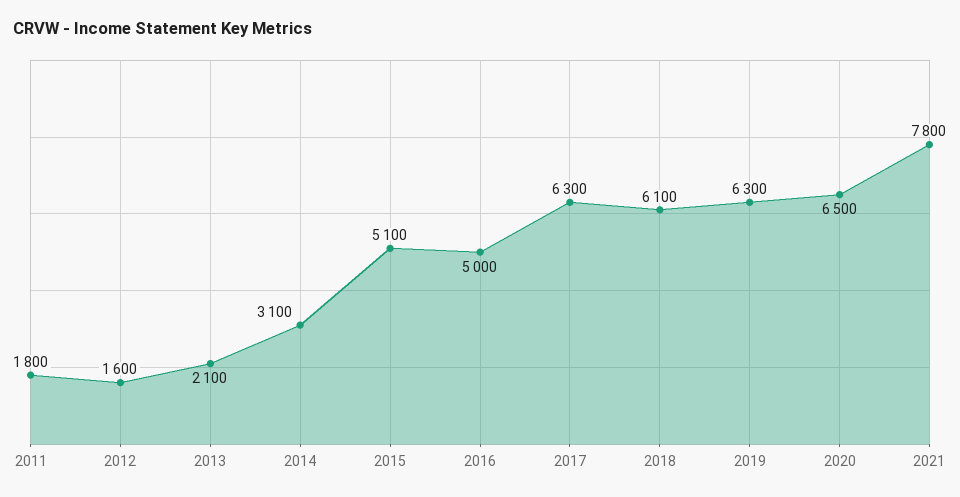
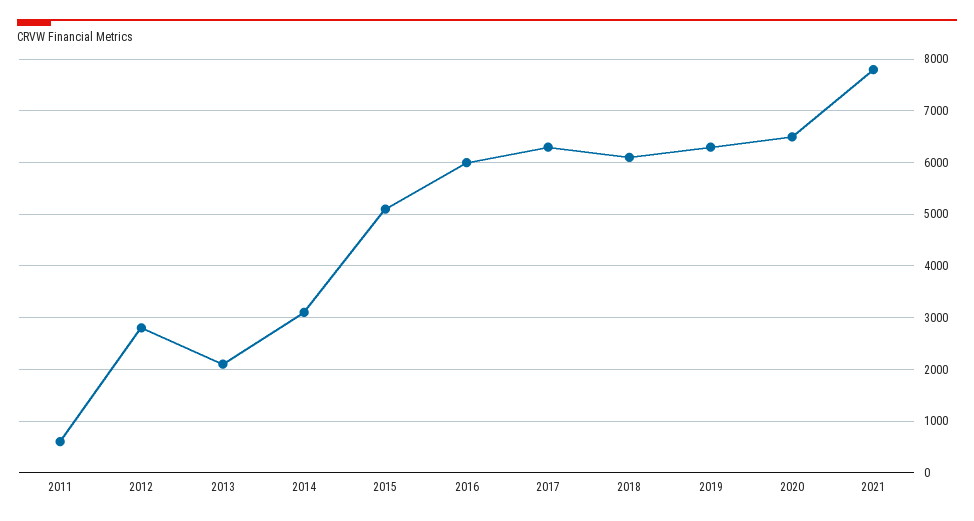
  {
-   "2011": 1800,
+   "2011": 600,
-   "2012": 1600,
+   "2012": 2800,
    "2013": 2100,
    "2014": 3100,
    "2015": 5100,
-   "2016": 5000,
+   "2016": 6000,
    "2017": 6300,
    "2018": 6100,
    "2019": 6300,
    "2020": 6500,
    "2021": 7800
  }

